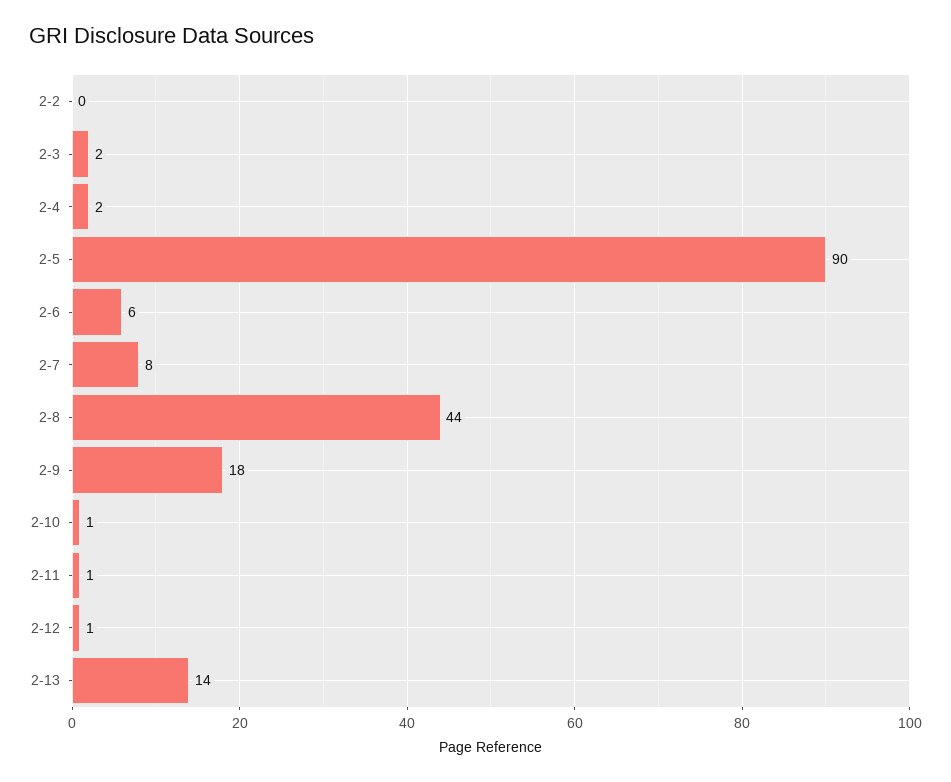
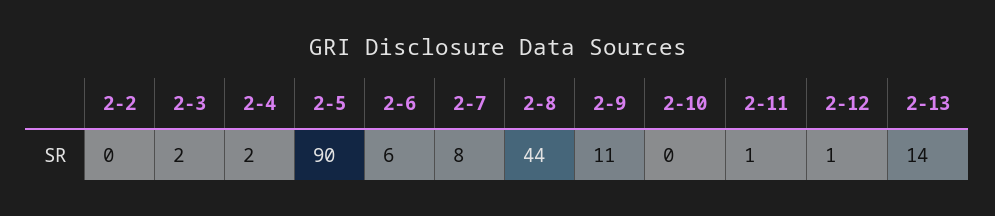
  {
    "2-2": 0,
    "2-3": 2,
    "2-4": 2,
    "2-5": 90,
    "2-6": 6,
    "2-7": 8,
    "2-8": 44,
-   "2-9": 18,
+   "2-9": 11,
-   "2-10": 1,
+   "2-10": 0,
    "2-11": 1,
    "2-12": 1,
    "2-13": 14
  }

